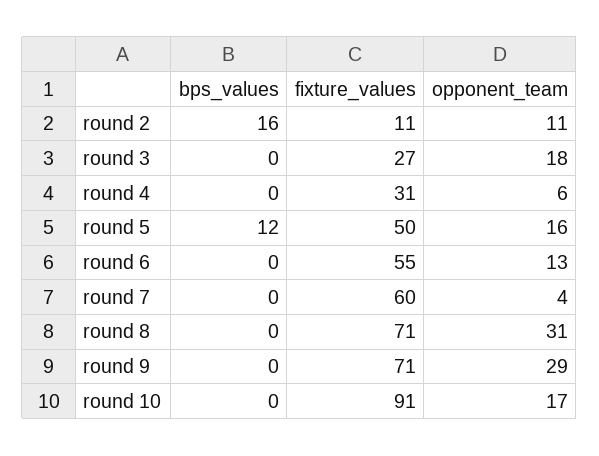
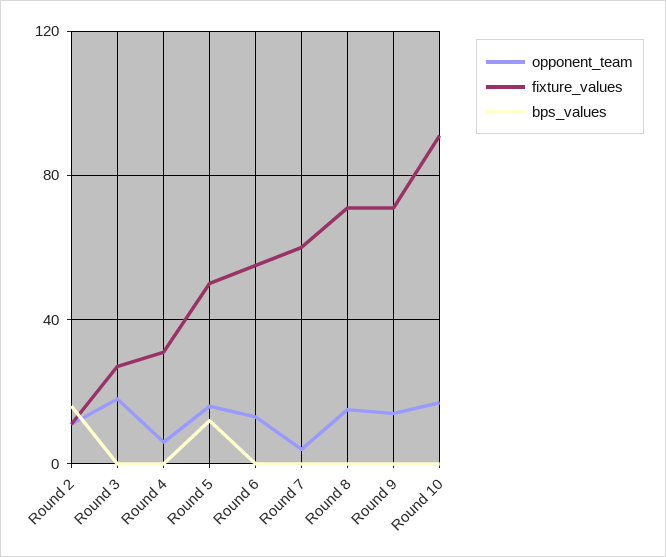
  {
    "bps_values": {
      "round 2": 16,
      "round 3": 0,
      "round 4": 0,
      "round 5": 12,
      "round 6": 0,
      "round 7": 0,
      "round 8": 0,
      "round 9": 0,
      "round 10": 0
    },
    "fixture_values": {
      "round 2": 11,
      "round 3": 27,
      "round 4": 31,
      "round 5": 50,
      "round 6": 55,
      "round 7": 60,
      "round 8": 71,
      "round 9": 71,
      "round 10": 91
    },
    "opponent_team": {
      "round 2": 11,
      "round 3": 18,
      "round 4": 6,
      "round 5": 16,
      "round 6": 13,
      "round 7": 4,
-     "round 8": 31,
+     "round 8": 15,
-     "round 9": 29,
+     "round 9": 15,
      "round 10": 17
    }
  }

